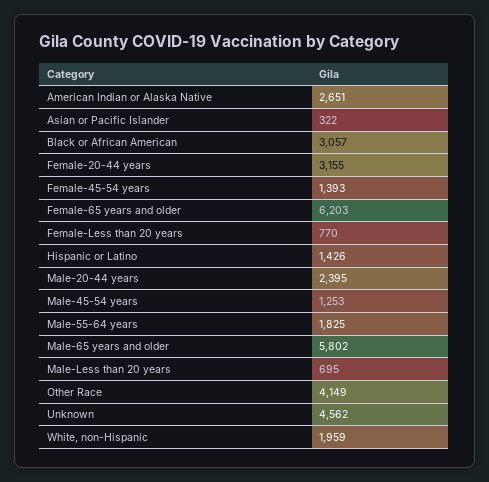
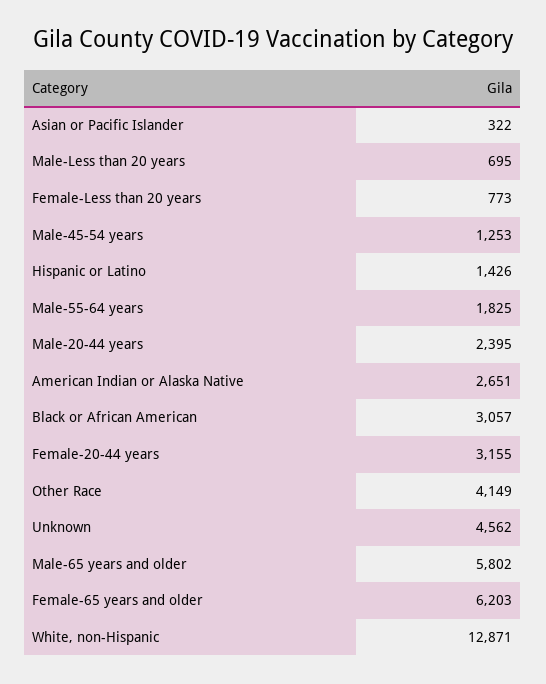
  {
    "American Indian or Alaska Native": 2651,
    "Asian or Pacific Islander": 322,
    "Black or African American": 3057,
    "Female-20-44 years": 3155,
-   "Female-45-54 years": 1393,
    "Female-65 years and older": 6203,
-   "Female-Less than 20 years": 770,
+   "Female-Less than 20 years": 773,
    "Hispanic or Latino": 1426,
    "Male-20-44 years": 2395,
    "Male-45-54 years": 1253,
    "Male-55-64 years": 1825,
    "Male-65 years and older": 5802,
    "Male-Less than 20 years": 695,
    "Other Race": 4149,
    "Unknown": 4562,
-   "White, non-Hispanic": 1959
+   "White, non-Hispanic": 12871
  }

